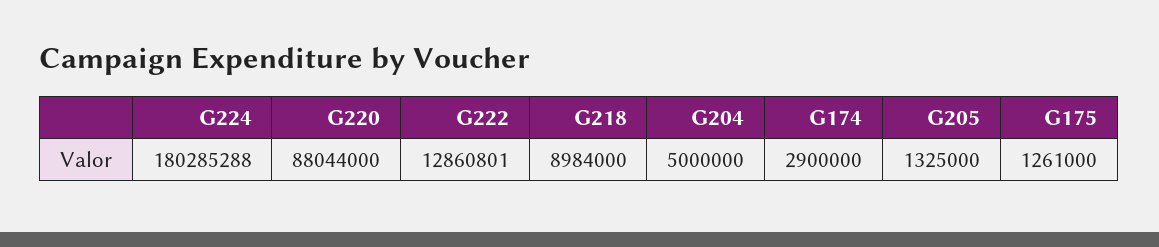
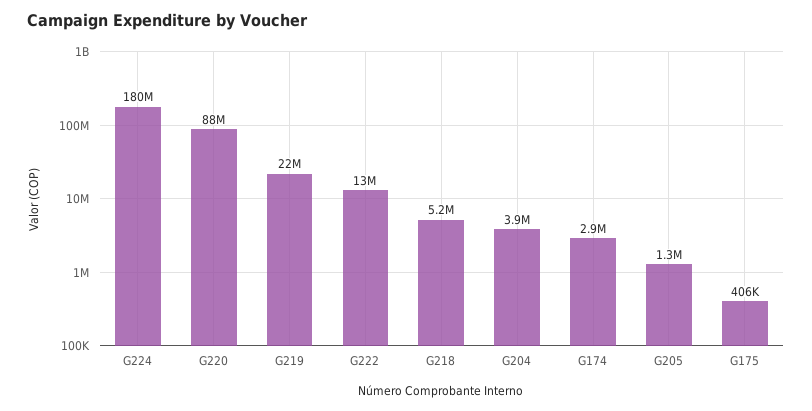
  {
    "G224": 180285288,
    "G220": 88044000,
    "G222": 12860801,
-   "G218": 8984000,
+   "G218": 5200000,
-   "G204": 5000000,
+   "G204": 3900000,
    "G174": 2900000,
    "G205": 1325000,
-   "G175": 1261000
+   "G175": 406000,
+   "G219": 22000000
  }

